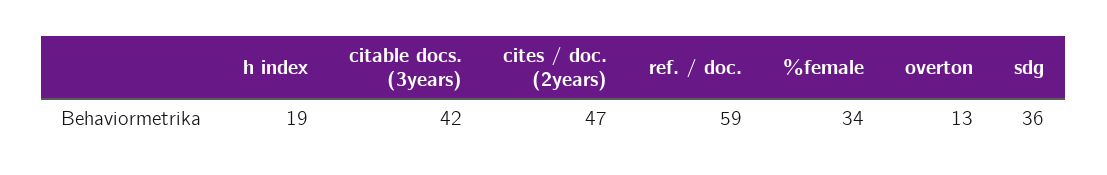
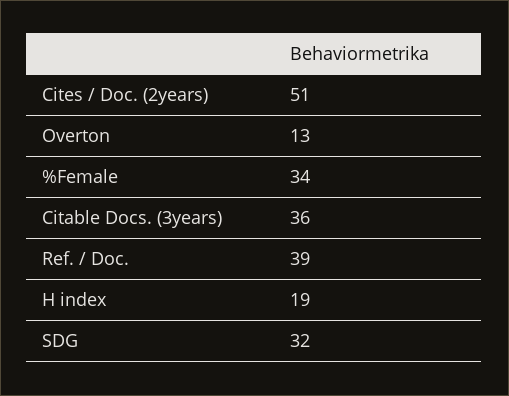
  {
    "h index": 19,
-   "citable docs. (3years)": 42,
+   "citable docs. (3years)": 36,
-   "cites / doc. (2years)": 47,
+   "cites / doc. (2years)": 51,
-   "ref. / doc.": 59,
+   "ref. / doc.": 39,
    "%female": 34,
    "overton": 13,
-   "sdg": 36
+   "sdg": 32
  }

